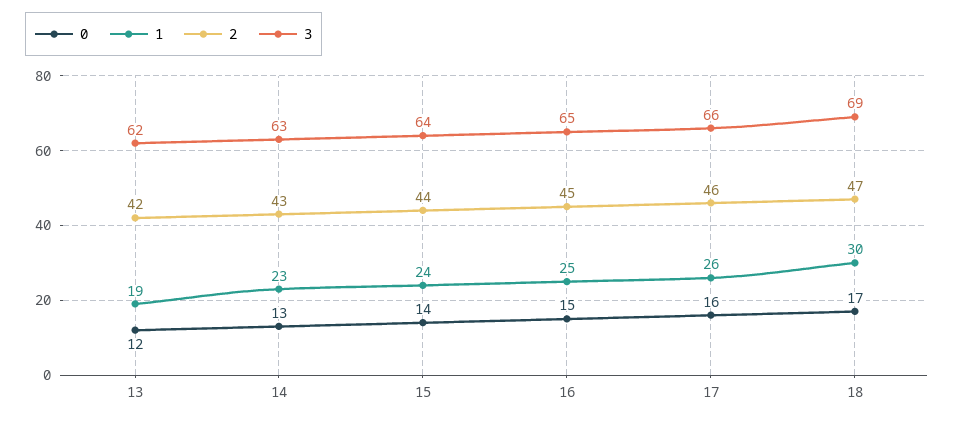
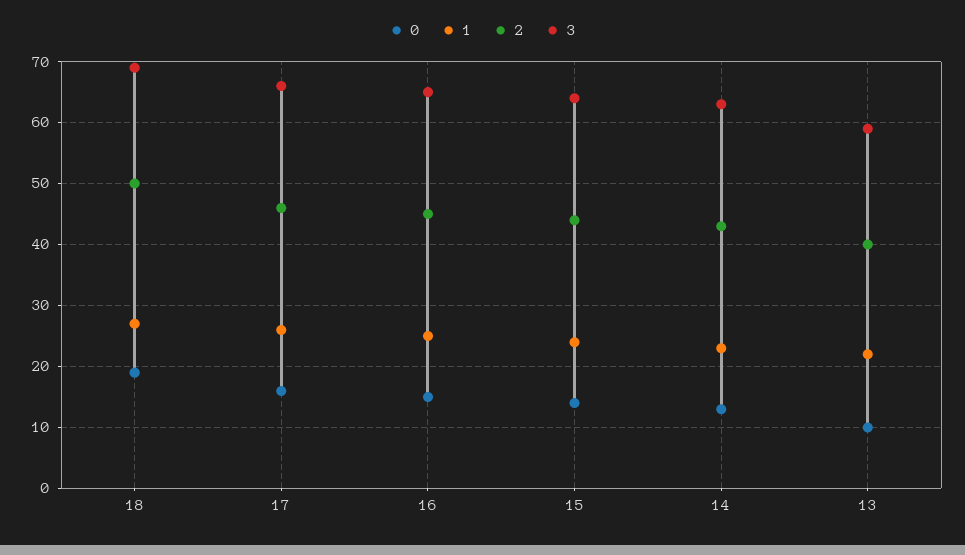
  {
    "0": {
-     "13": 12,
+     "13": 10,
      "14": 13,
      "15": 14,
      "16": 15,
      "17": 16,
-     "18": 17
+     "18": 19
    },
    "1": {
-     "13": 19,
+     "13": 22,
      "14": 23,
      "15": 24,
      "16": 25,
      "17": 26,
-     "18": 30
+     "18": 27
    },
    "2": {
-     "13": 42,
+     "13": 40,
      "14": 43,
      "15": 44,
      "16": 45,
      "17": 46,
-     "18": 47
+     "18": 50
    },
    "3": {
-     "13": 62,
+     "13": 59,
      "14": 63,
      "15": 64,
      "16": 65,
      "17": 66,
      "18": 69
    }
  }

